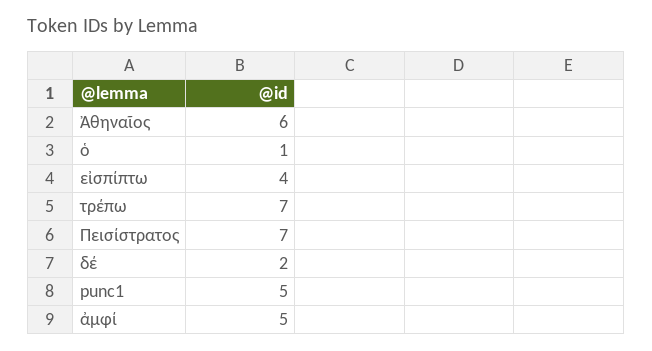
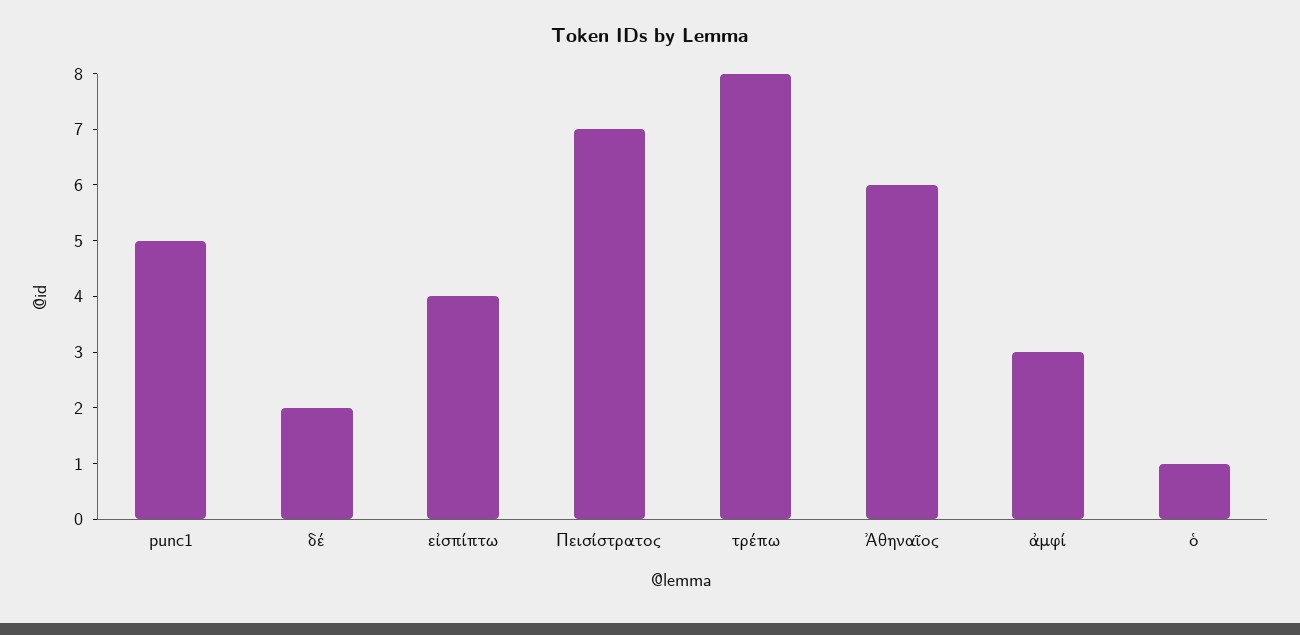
  {
    "Ἀθηναῖος": 6,
    "ὁ": 1,
    "εἰσπίπτω": 4,
-   "τρέπω": 7,
+   "τρέπω": 8,
    "Πεισίστρατος": 7,
    "δέ": 2,
    "punc1": 5,
-   "ἀμφί": 5
+   "ἀμφί": 3
  }

